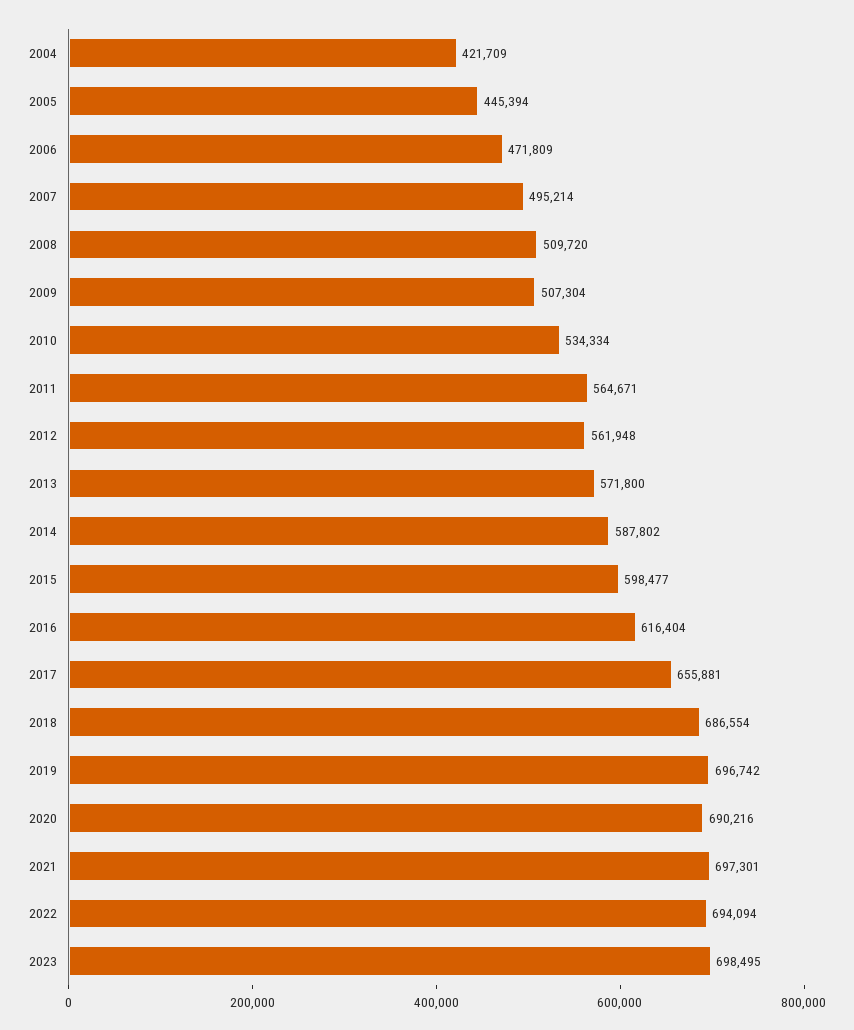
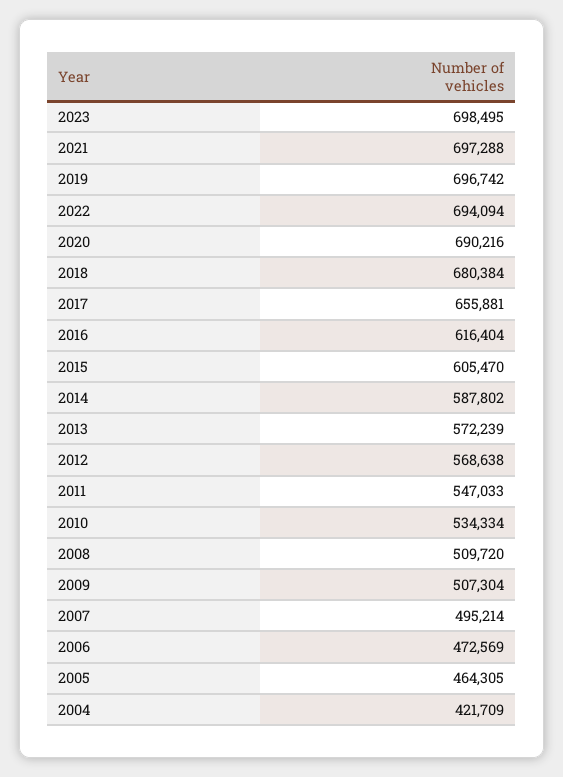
  {
    "2004": 421709,
-   "2005": 445394,
+   "2005": 464305,
-   "2006": 471809,
+   "2006": 472569,
    "2007": 495214,
    "2008": 509720,
    "2009": 507304,
    "2010": 534334,
-   "2011": 564671,
+   "2011": 547033,
-   "2012": 561948,
+   "2012": 568638,
-   "2013": 571800,
+   "2013": 572239,
    "2014": 587802,
-   "2015": 598477,
+   "2015": 605470,
    "2016": 616404,
    "2017": 655881,
-   "2018": 686554,
+   "2018": 680384,
    "2019": 696742,
    "2020": 690216,
-   "2021": 697301,
+   "2021": 697288,
    "2022": 694094,
    "2023": 698495
  }

